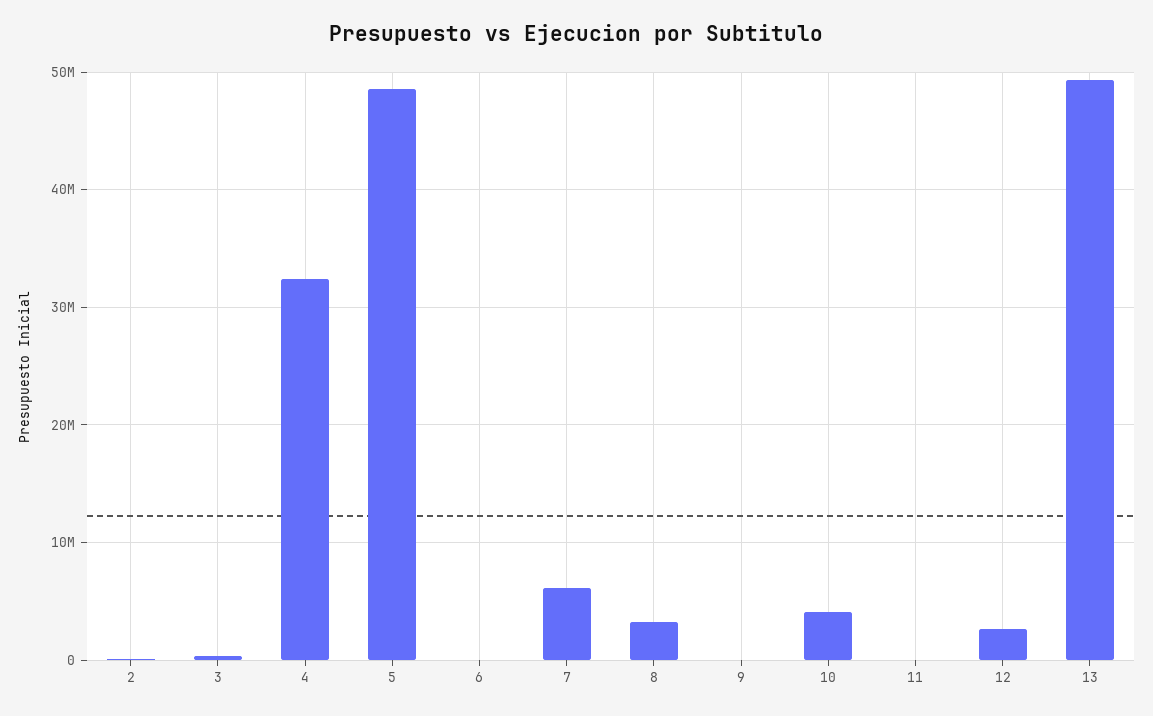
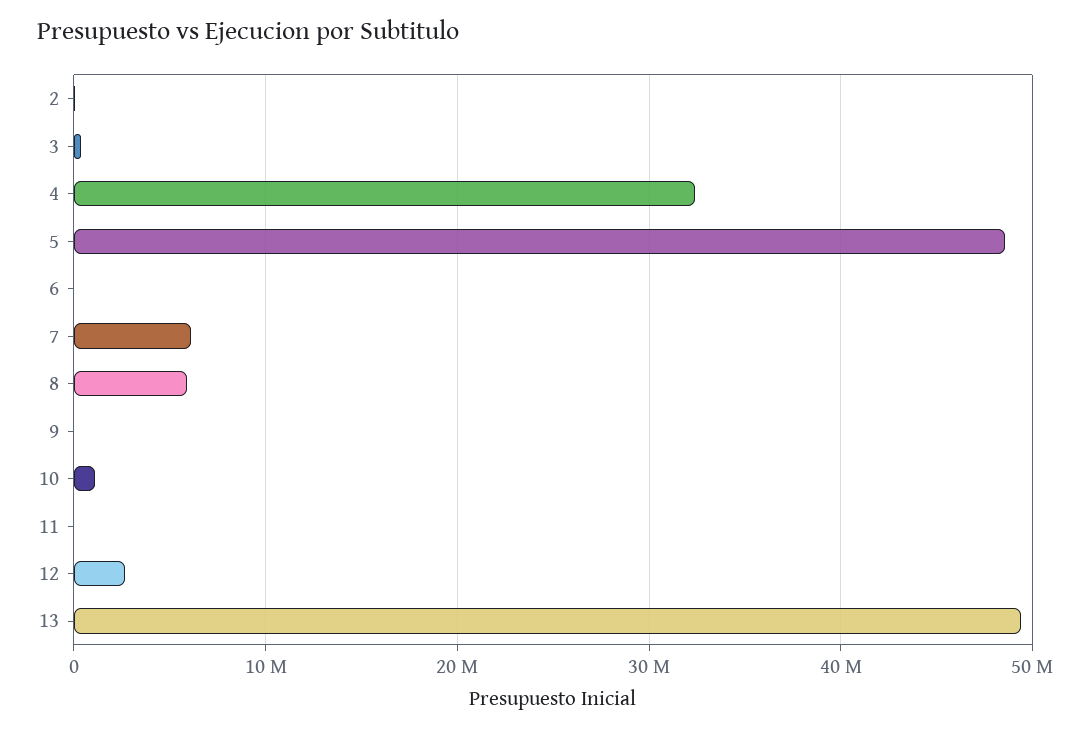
  {
    "2": 0,
    "3": 0,
    "4": 32000000,
    "5": 49000000,
    "6": 0,
    "7": 6000000,
-   "8": 3000000,
+   "8": 6000000,
    "9": 0,
-   "10": 4000000,
+   "10": 1000000,
    "11": 0,
    "12": 3000000,
    "13": 49000000
  }

